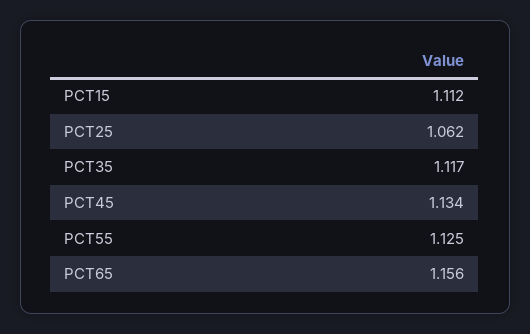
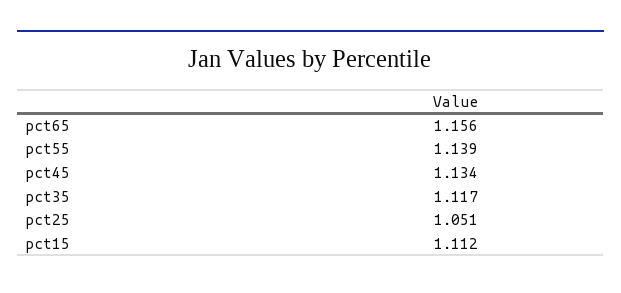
  {
    "PCT15": 1.112,
-   "PCT25": 1.062,
+   "PCT25": 1.051,
    "PCT35": 1.117,
    "PCT45": 1.134,
-   "PCT55": 1.125,
+   "PCT55": 1.139,
    "PCT65": 1.156
  }

